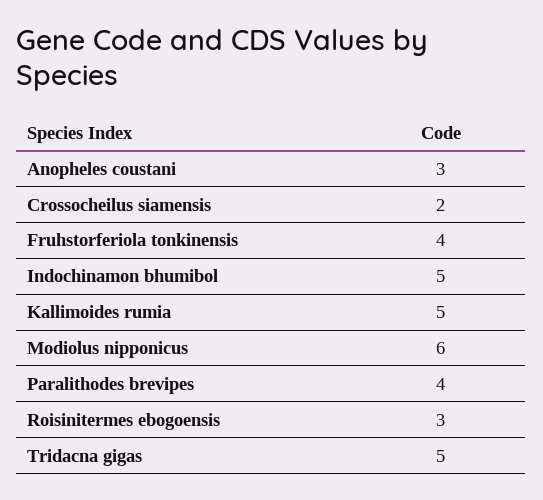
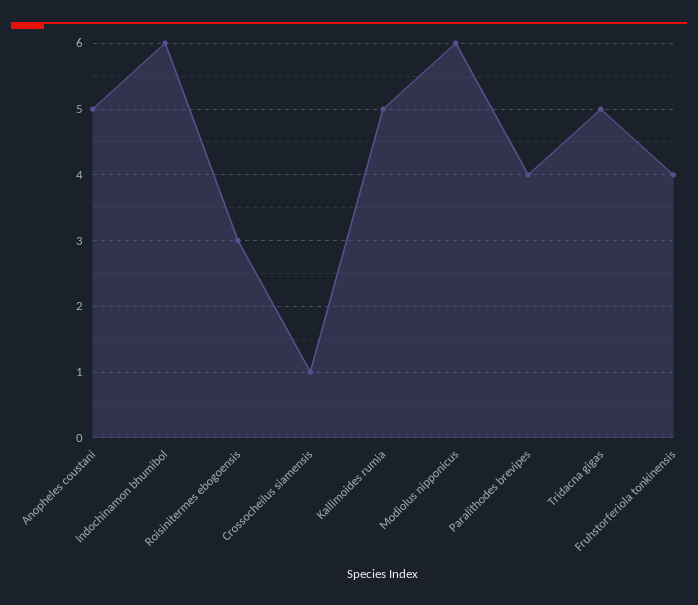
  {
-   "Anopheles coustani": 3,
+   "Anopheles coustani": 5,
-   "Crossocheilus siamensis": 2,
+   "Crossocheilus siamensis": 1,
    "Fruhstorferiola tonkinensis": 4,
-   "Indochinamon bhumibol": 5,
+   "Indochinamon bhumibol": 6,
    "Kallimoides rumia": 5,
    "Modiolus nipponicus": 6,
    "Paralithodes brevipes": 4,
    "Roisinitermes ebogoensis": 3,
    "Tridacna gigas": 5
  }

